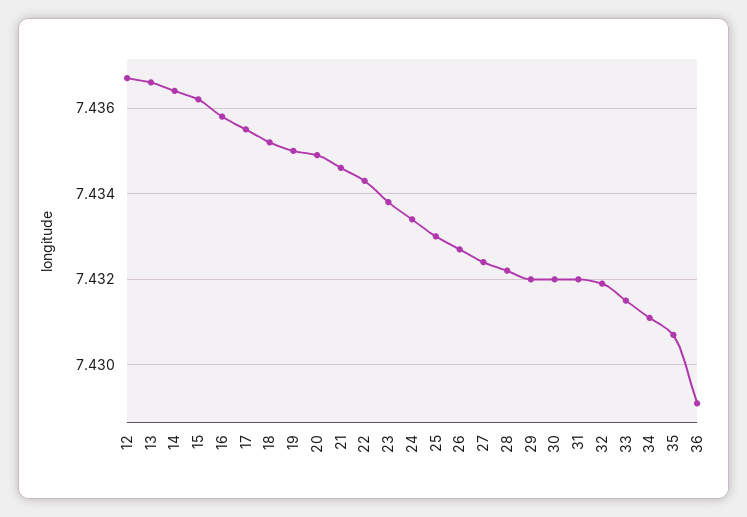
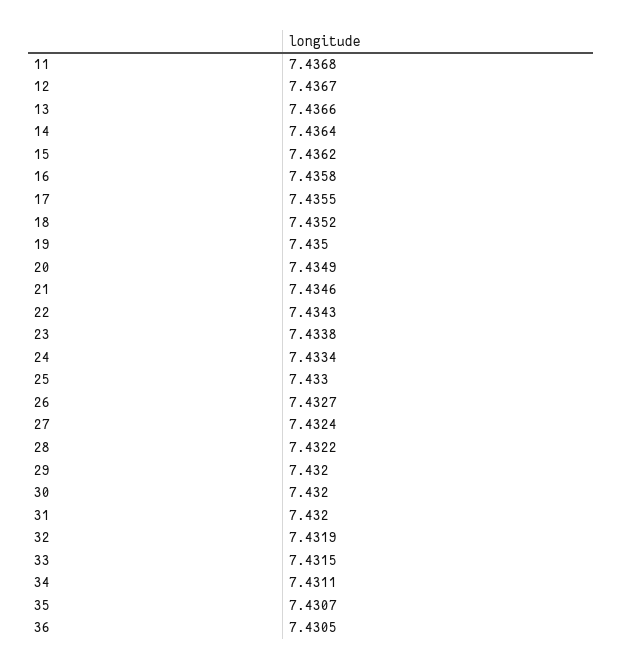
  {
    "12": 7.4367,
    "13": 7.4366,
    "14": 7.4364,
    "15": 7.4362,
    "16": 7.4358,
    "17": 7.4355,
    "18": 7.4352,
    "19": 7.435,
    "20": 7.4349,
    "21": 7.4346,
    "22": 7.4343,
    "23": 7.4338,
    "24": 7.4334,
    "25": 7.433,
    "26": 7.4327,
    "27": 7.4324,
    "28": 7.4322,
    "29": 7.432,
    "30": 7.432,
    "31": 7.432,
    "32": 7.4319,
    "33": 7.4315,
    "34": 7.4311,
    "35": 7.4307,
-   "36": 7.429
+   "36": 7.4305,
+   "11": 7.4368
  }

